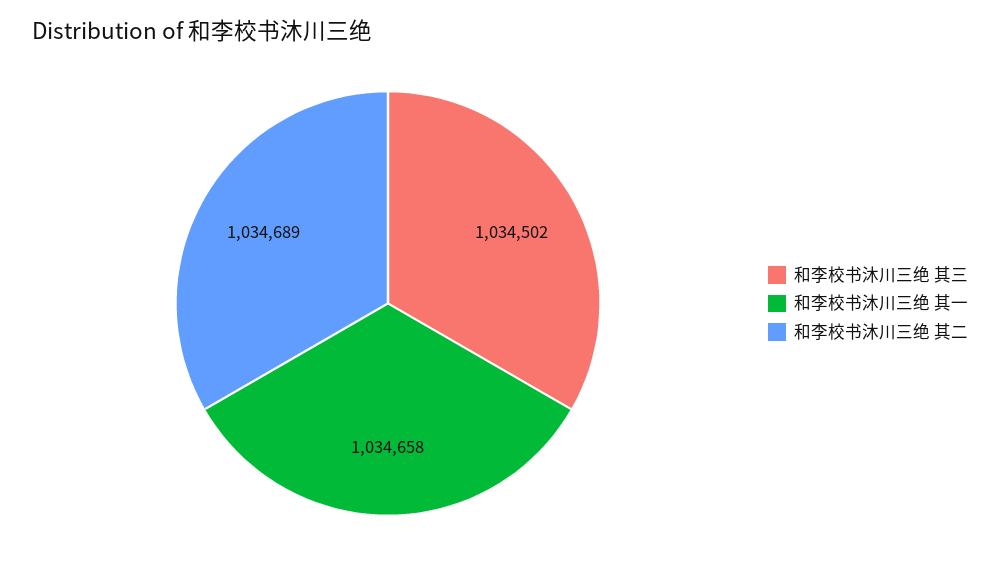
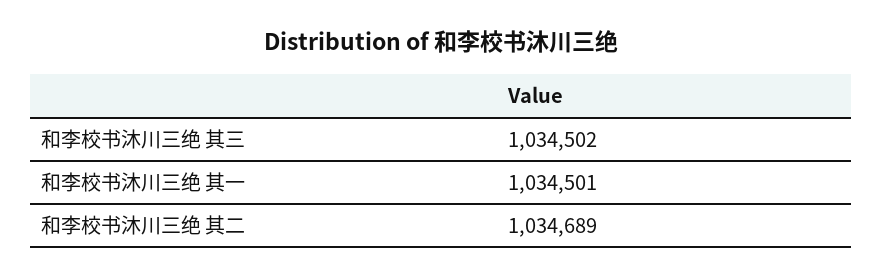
  {
    "和李校书沐川三绝 其三": 1034502,
-   "和李校书沐川三绝 其一": 1034658,
+   "和李校书沐川三绝 其一": 1034501,
    "和李校书沐川三绝 其二": 1034689
  }

